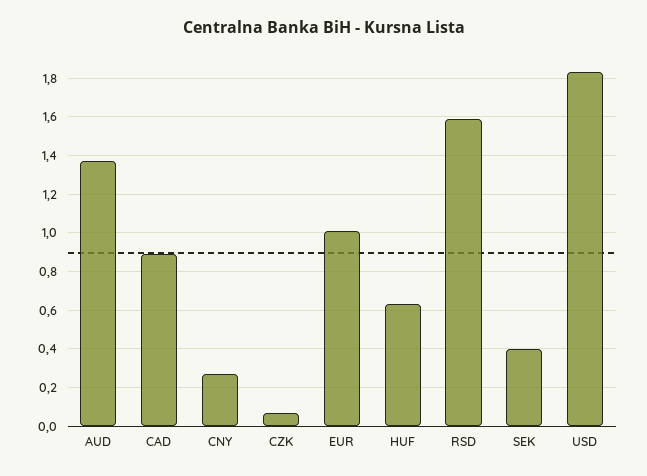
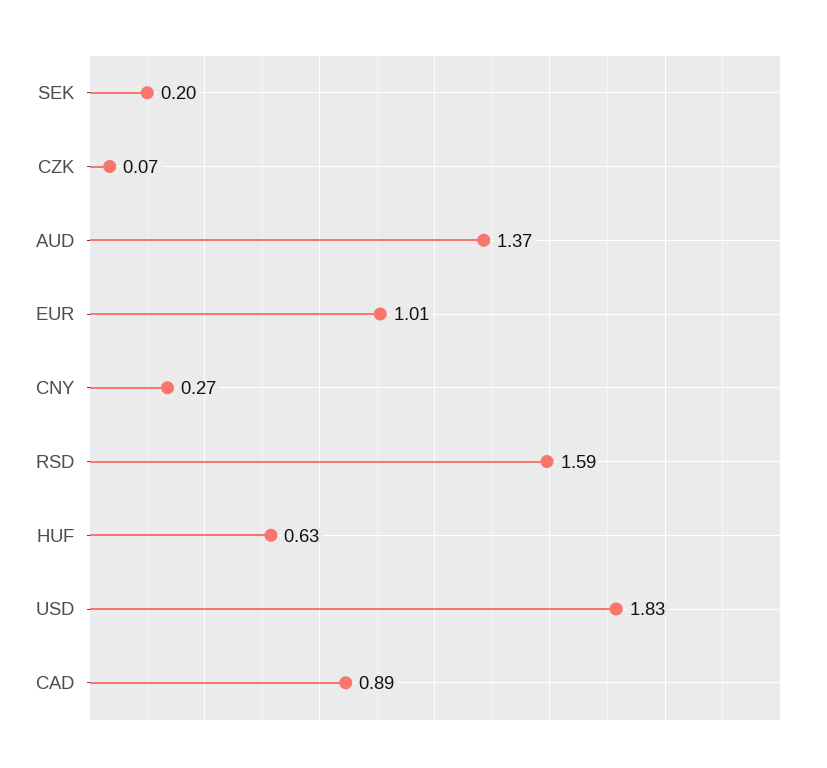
  {
    "AUD": 1.37,
    "CAD": 0.89,
    "CNY": 0.27,
    "CZK": 0.07,
    "EUR": 1.01,
    "HUF": 0.63,
    "RSD": 1.59,
-   "SEK": 0.4,
+   "SEK": 0.2,
    "USD": 1.83
  }

